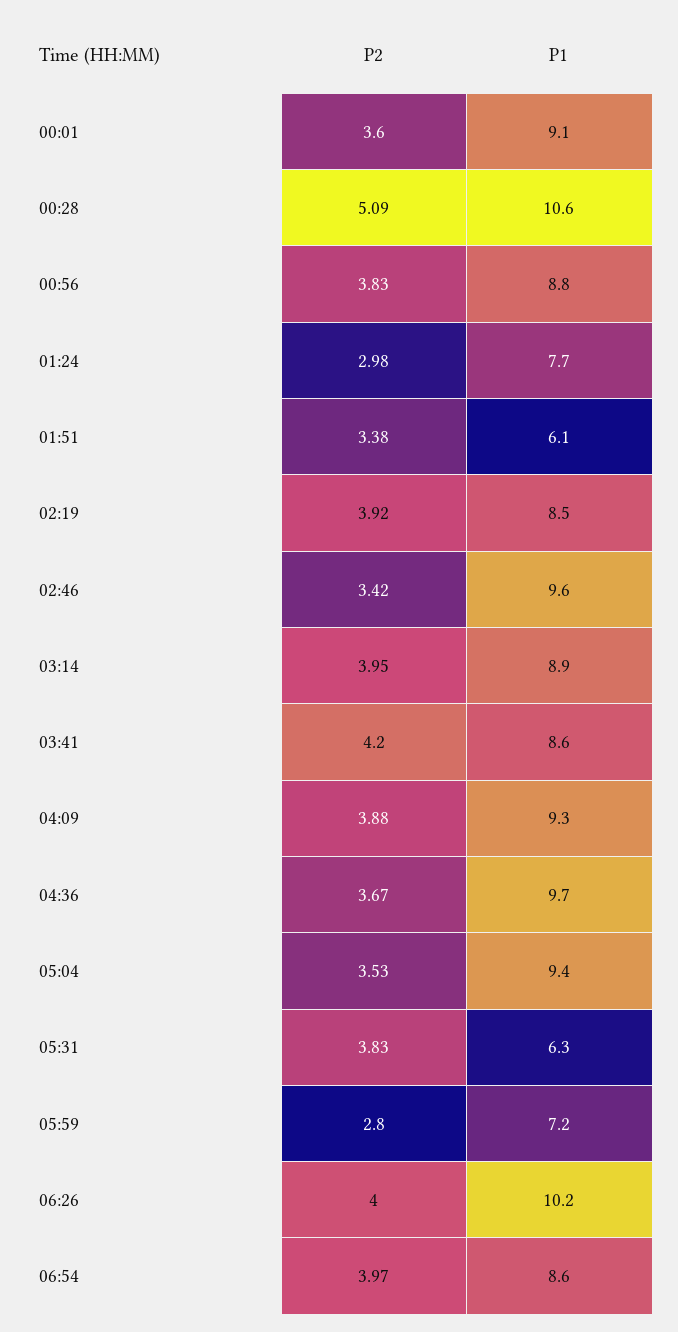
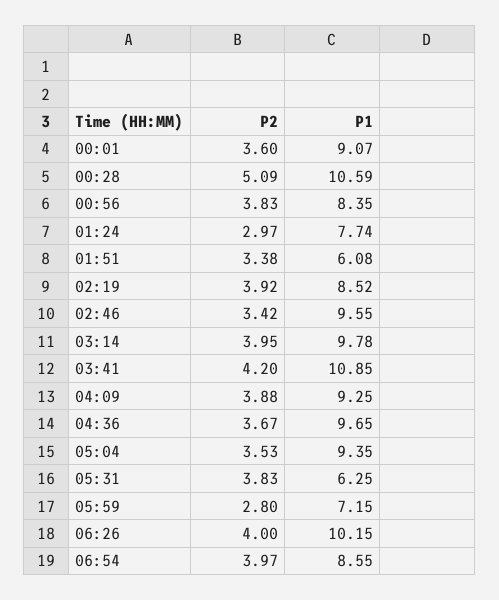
  {
    "P2": {
      "00:01": 3.6,
      "00:28": 5.09,
      "00:56": 3.83,
-     "01:24": 2.98,
+     "01:24": 2.97,
      "01:51": 3.38,
      "02:19": 3.92,
      "02:46": 3.42,
      "03:14": 3.95,
      "03:41": 4.2,
      "04:09": 3.88,
      "04:36": 3.67,
      "05:04": 3.53,
      "05:31": 3.83,
      "05:59": 2.8,
      "06:26": 4,
      "06:54": 3.97
    },
    "P1": {
      "00:01": 9.07,
      "00:28": 10.59,
-     "00:56": 8.8,
+     "00:56": 8.35,
      "01:24": 7.74,
      "01:51": 6.08,
      "02:19": 8.52,
      "02:46": 9.55,
-     "03:14": 8.9,
+     "03:14": 9.78,
-     "03:41": 8.6,
+     "03:41": 10.85,
      "04:09": 9.25,
      "04:36": 9.65,
      "05:04": 9.35,
      "05:31": 6.25,
      "05:59": 7.15,
      "06:26": 10.15,
      "06:54": 8.55
    }
  }

